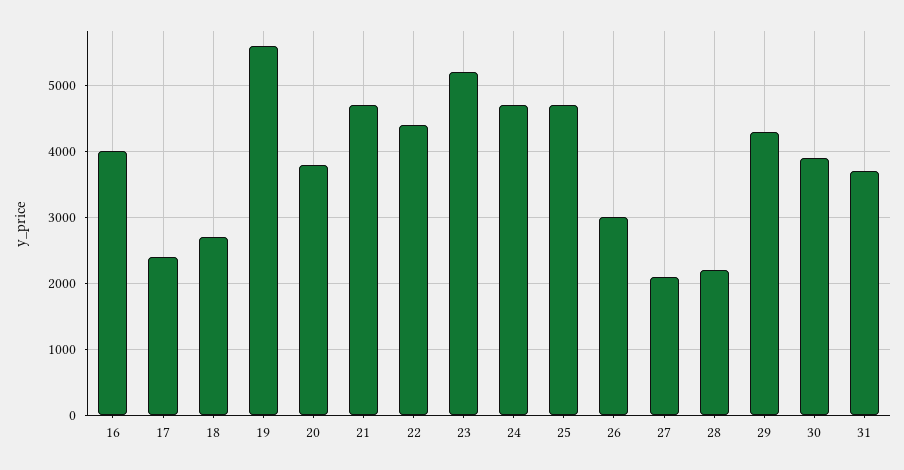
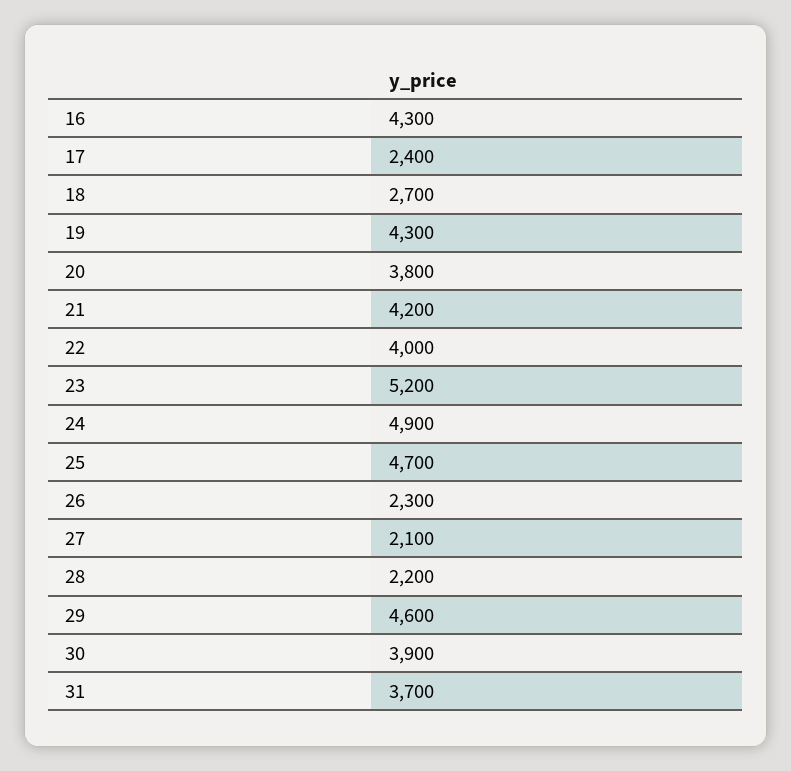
  {
-   "16": 4000,
+   "16": 4300,
    "17": 2400,
    "18": 2700,
-   "19": 5600,
+   "19": 4300,
    "20": 3800,
-   "21": 4700,
+   "21": 4200,
-   "22": 4400,
+   "22": 4000,
    "23": 5200,
-   "24": 4700,
+   "24": 4900,
    "25": 4700,
-   "26": 3000,
+   "26": 2300,
    "27": 2100,
    "28": 2200,
-   "29": 4300,
+   "29": 4600,
    "30": 3900,
    "31": 3700
  }

